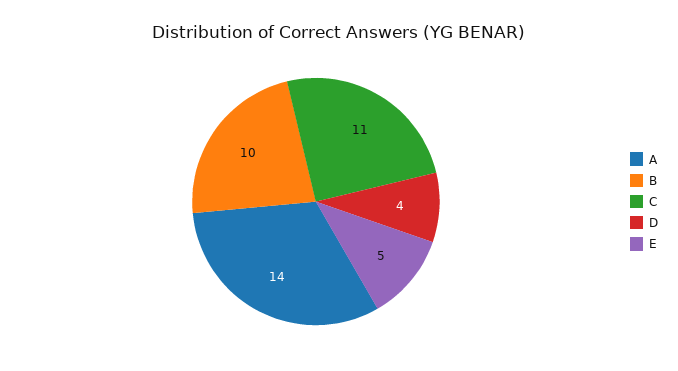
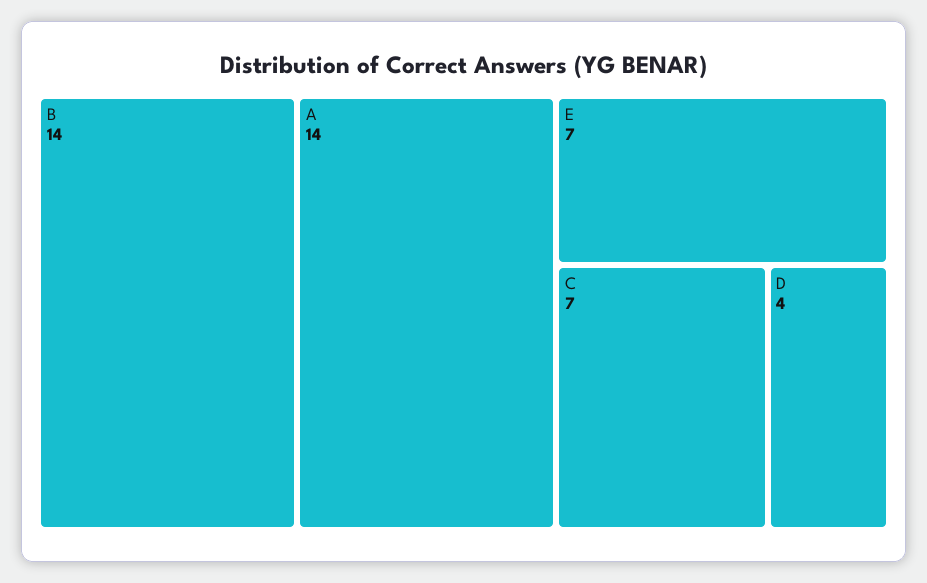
  {
    "A": 14,
-   "B": 10,
+   "B": 14,
-   "C": 11,
+   "C": 7,
    "D": 4,
-   "E": 5
+   "E": 7
  }

